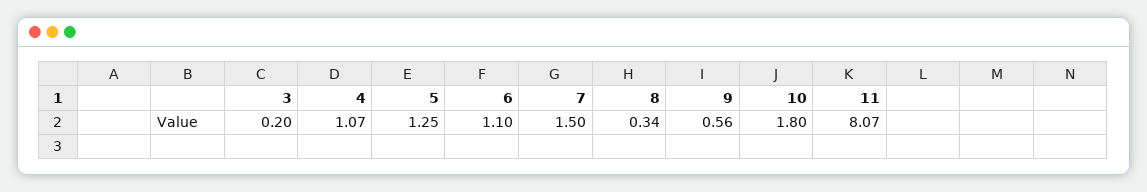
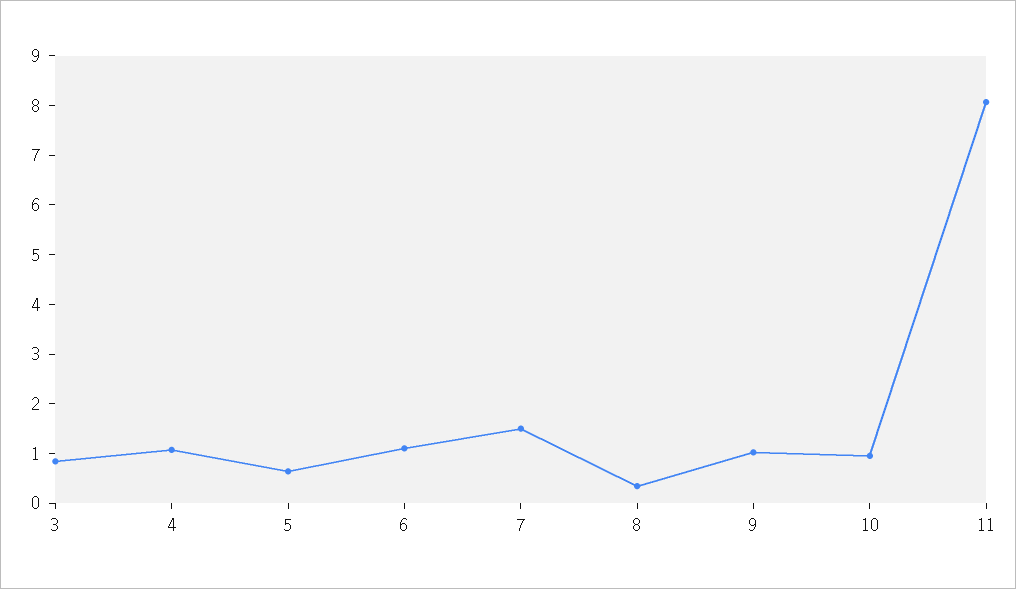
  {
-   "3": 0.2,
+   "3": 0.8,
    "4": 1.07,
-   "5": 1.25,
+   "5": 0.6,
    "6": 1.1,
    "7": 1.5,
    "8": 0.34,
-   "9": 0.56,
+   "9": 1,
-   "10": 1.8,
+   "10": 1,
    "11": 8.07
  }

